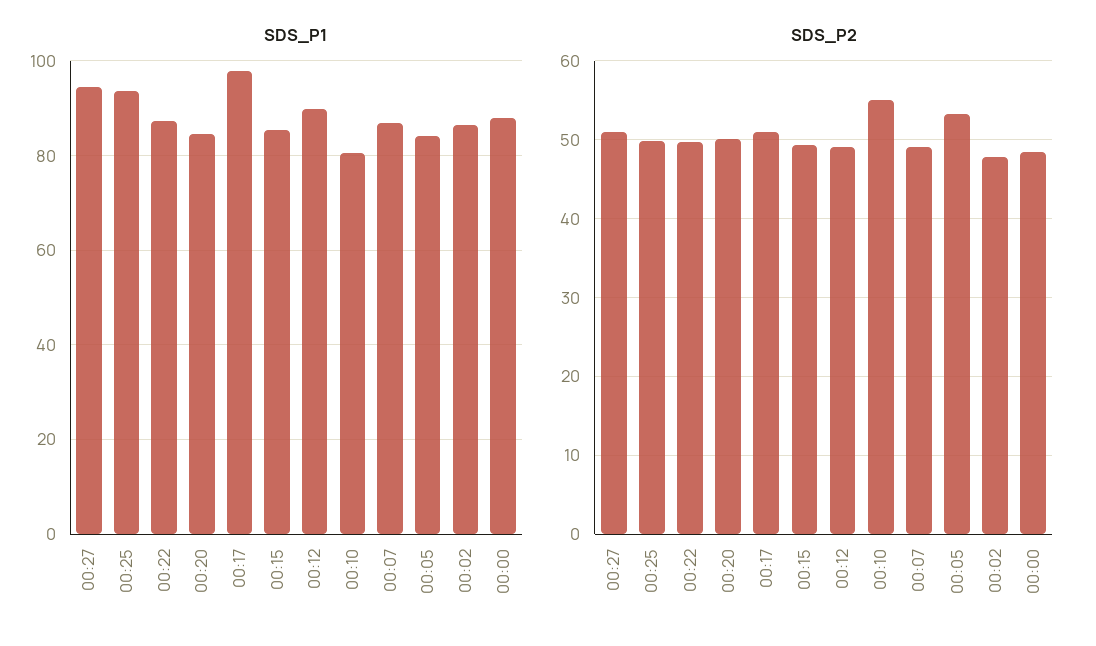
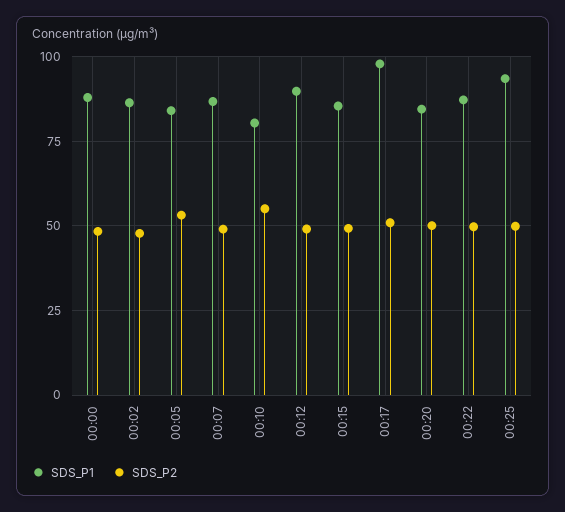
  {
    "SDS_P1": {
-     "00:27": 94,
      "00:25": 94,
      "00:22": 88,
      "00:20": 84,
      "00:17": 98,
      "00:15": 86,
      "00:12": 90,
      "00:10": 80,
      "00:07": 86,
      "00:05": 84,
      "00:02": 86,
      "00:00": 88
    },
    "SDS_P2": {
-     "00:27": 51,
      "00:25": 50,
      "00:22": 50,
      "00:20": 50,
      "00:17": 51,
      "00:15": 49,
      "00:12": 49,
      "00:10": 55,
      "00:07": 49,
      "00:05": 53,
      "00:02": 48,
      "00:00": 48
    }
  }

